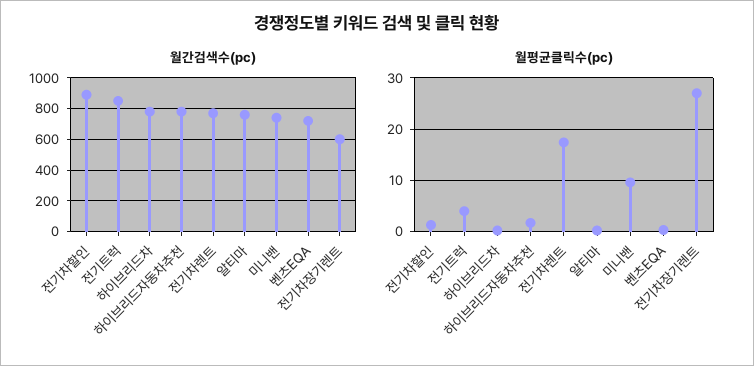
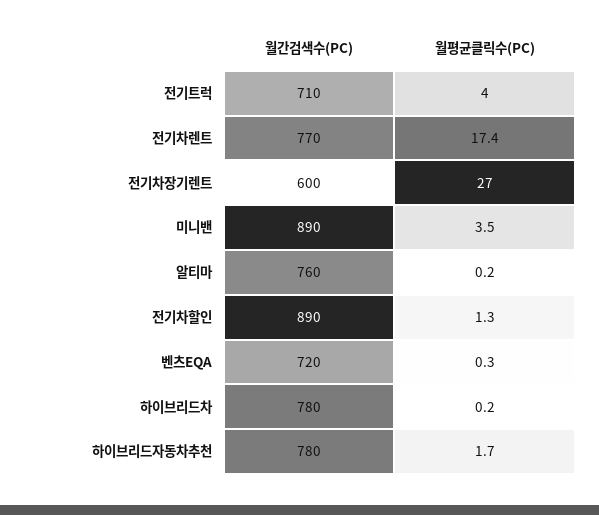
  {
    "월간검색수(pc)": {
      "전기차할인": 890,
-     "전기트럭": 850,
+     "전기트럭": 710,
      "하이브리드차": 780,
      "하이브리드자동차추천": 780,
      "전기차렌트": 770,
      "알티마": 760,
-     "미니밴": 750,
+     "미니밴": 890,
      "벤츠EQA": 720,
      "전기차장기렌트": 600
    },
    "월평균클릭수(pc)": {
      "전기차할인": 1.3,
      "전기트럭": 4,
      "하이브리드차": 0.2,
      "하이브리드자동차추천": 1.7,
      "전기차렌트": 17.4,
      "알티마": 0.2,
-     "미니밴": 10,
+     "미니밴": 3.5,
      "벤츠EQA": 0.3,
      "전기차장기렌트": 27
    }
  }

